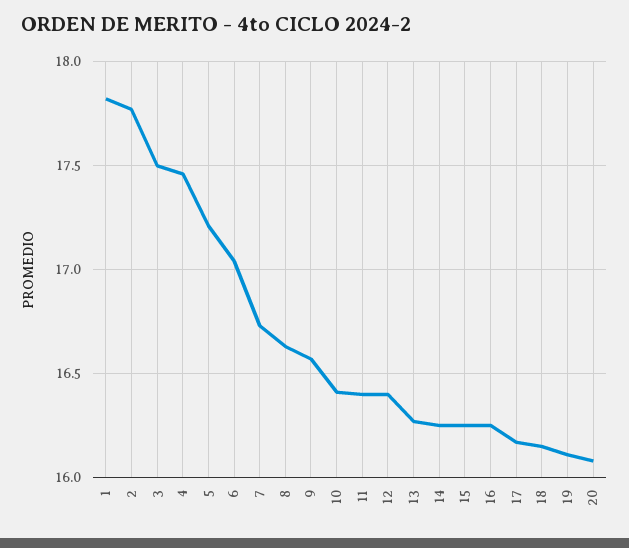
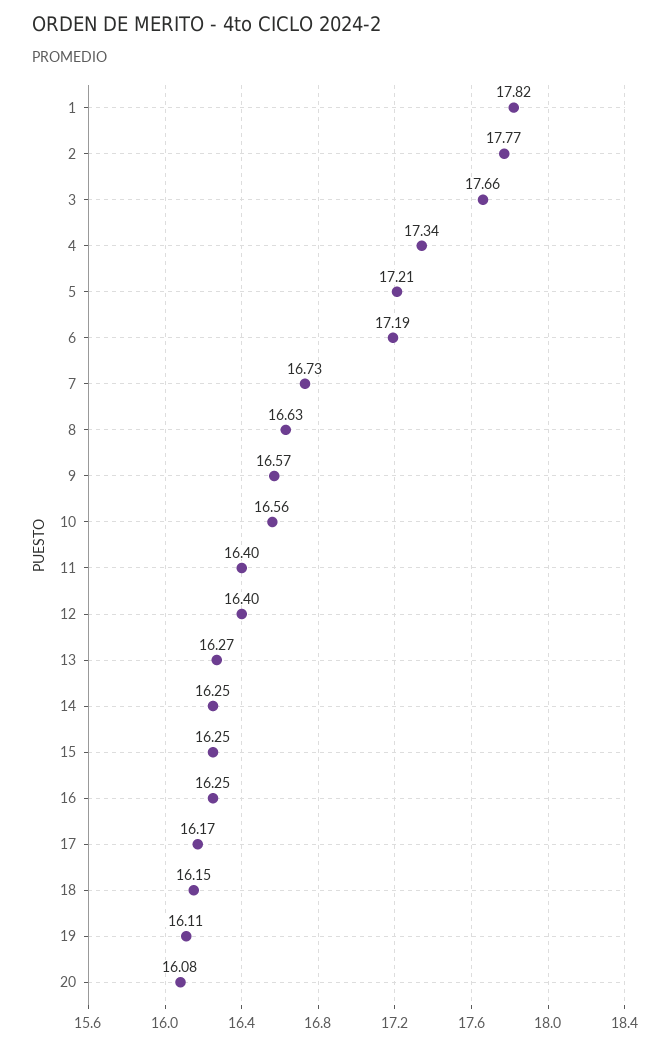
  {
    "1": 17.82,
    "2": 17.77,
-   "3": 17.5,
+   "3": 17.66,
-   "4": 17.45,
+   "4": 17.34,
    "5": 17.21,
-   "6": 17.05,
+   "6": 17.19,
    "7": 16.73,
    "8": 16.63,
    "9": 16.57,
-   "10": 16.4,
+   "10": 16.56,
    "11": 16.4,
    "12": 16.4,
    "13": 16.27,
    "14": 16.25,
    "15": 16.25,
    "16": 16.25,
    "17": 16.17,
    "18": 16.15,
    "19": 16.11,
    "20": 16.08
  }

